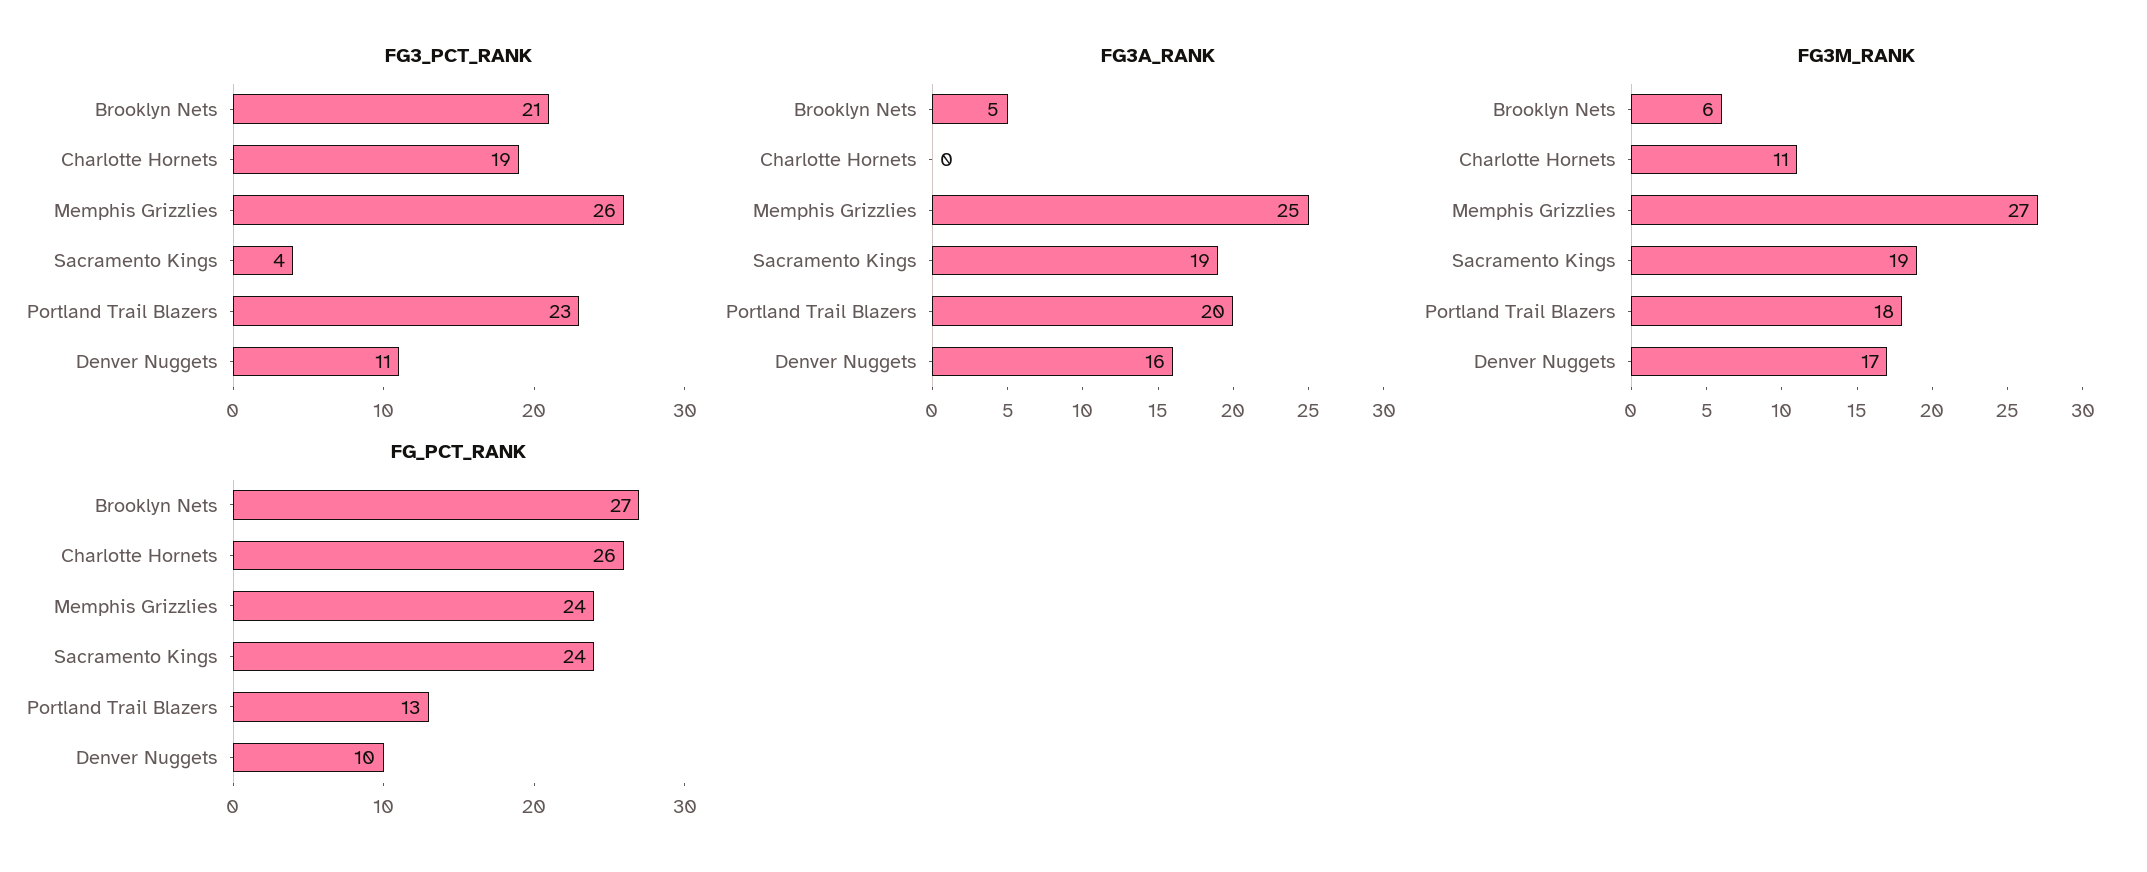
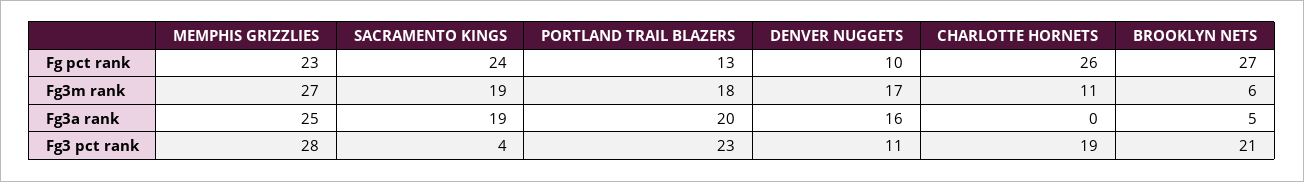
  {
    "FG3_PCT_RANK": {
      "Brooklyn Nets": 21,
      "Charlotte Hornets": 19,
-     "Memphis Grizzlies": 26,
+     "Memphis Grizzlies": 28,
      "Sacramento Kings": 4,
      "Portland Trail Blazers": 23,
      "Denver Nuggets": 11
    },
    "FG3A_RANK": {
      "Brooklyn Nets": 5,
      "Charlotte Hornets": 0,
      "Memphis Grizzlies": 25,
      "Sacramento Kings": 19,
      "Portland Trail Blazers": 20,
      "Denver Nuggets": 16
    },
    "FG3M_RANK": {
      "Brooklyn Nets": 6,
      "Charlotte Hornets": 11,
      "Memphis Grizzlies": 27,
      "Sacramento Kings": 19,
      "Portland Trail Blazers": 18,
      "Denver Nuggets": 17
    },
    "FG_PCT_RANK": {
      "Brooklyn Nets": 27,
      "Charlotte Hornets": 26,
-     "Memphis Grizzlies": 24,
+     "Memphis Grizzlies": 23,
      "Sacramento Kings": 24,
      "Portland Trail Blazers": 13,
      "Denver Nuggets": 10
    }
  }

